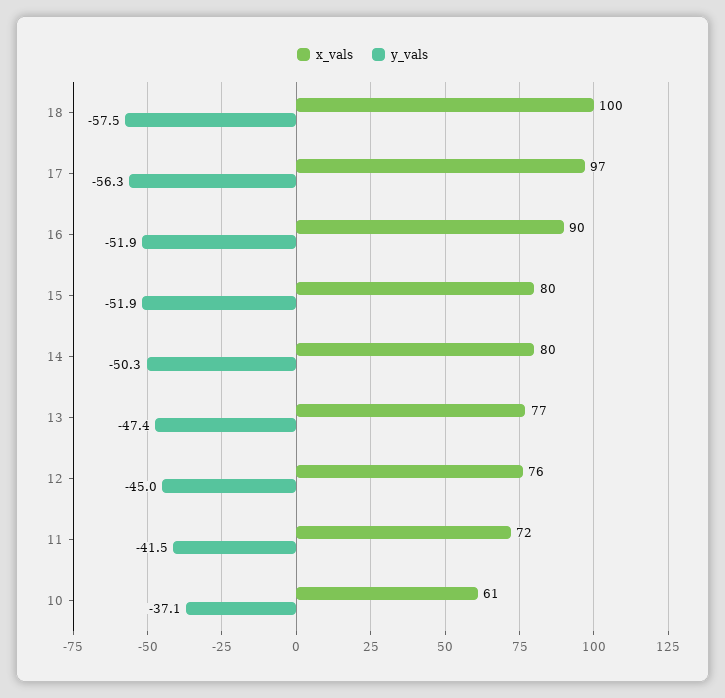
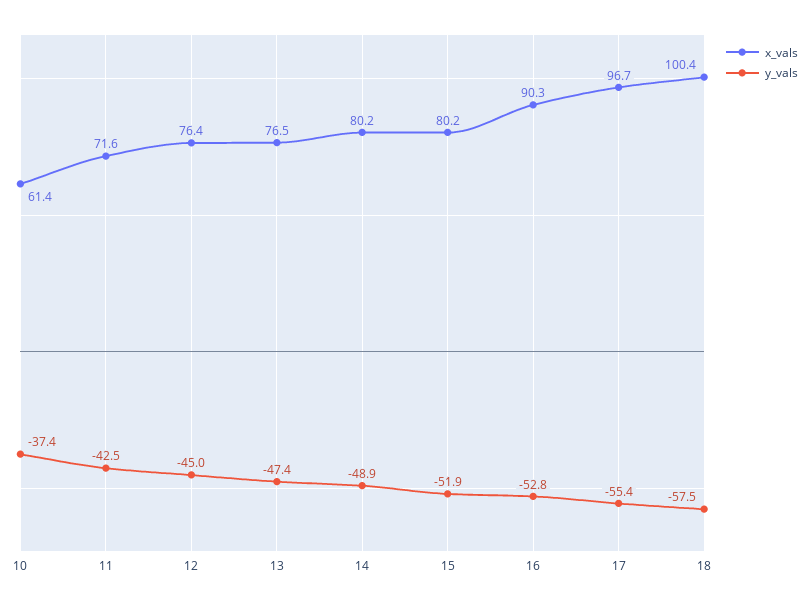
  {
    "x_vals": {
      "18": 100.4,
      "17": 96.7,
      "16": 90.3,
      "15": 80.2,
      "14": 80.2,
      "13": 76.5,
      "12": 76.4,
      "11": 71.6,
      "10": 61.4
    },
    "y_vals": {
      "18": -57.5,
-     "17": -56.3,
+     "17": -55.4,
-     "16": -51.9,
+     "16": -52.8,
      "15": -51.9,
-     "14": -50.3,
+     "14": -48.9,
      "13": -47.4,
      "12": -45,
-     "11": -41.5,
+     "11": -42.5,
-     "10": -37.1
+     "10": -37.4
    }
  }

